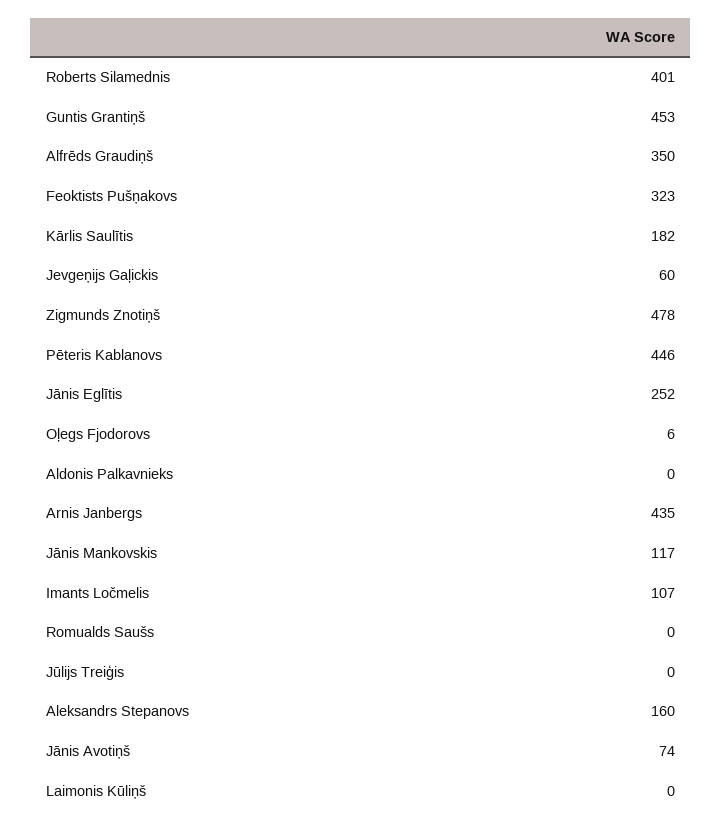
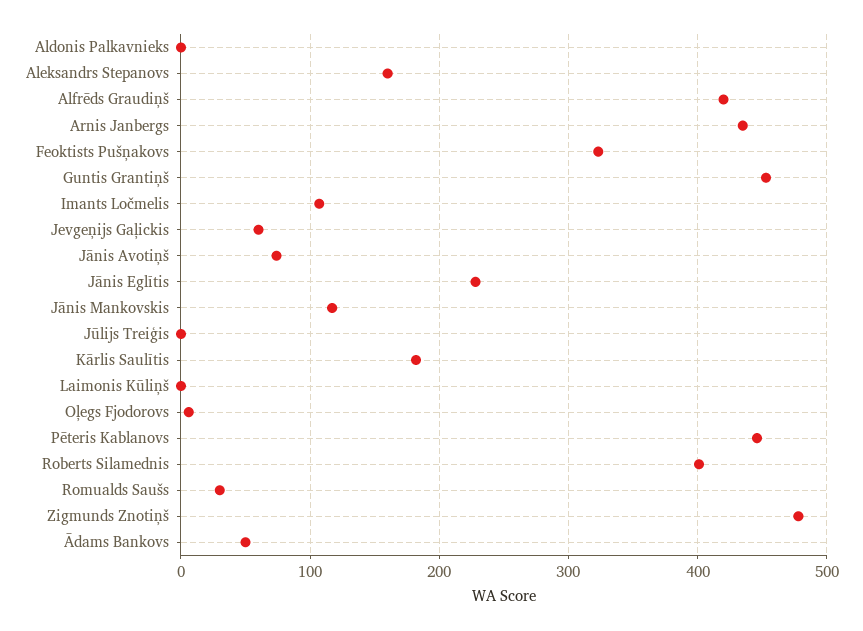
  {
    "Roberts Silamednis": 401,
    "Guntis Grantiņš": 453,
-   "Alfrēds Graudiņš": 350,
+   "Alfrēds Graudiņš": 420,
    "Feoktists Pušņakovs": 323,
    "Kārlis Saulītis": 182,
    "Jevgeņijs Gaļickis": 60,
    "Zigmunds Znotiņš": 478,
    "Pēteris Kablanovs": 446,
-   "Jānis Eglītis": 252,
+   "Jānis Eglītis": 230,
    "Oļegs Fjodorovs": 6,
    "Aldonis Palkavnieks": 0,
    "Arnis Janbergs": 435,
    "Jānis Mankovskis": 117,
    "Imants Ločmelis": 107,
-   "Romualds Saušs": 0,
+   "Romualds Saušs": 30,
    "Jūlijs Treiģis": 0,
    "Aleksandrs Stepanovs": 160,
    "Jānis Avotiņš": 74,
-   "Laimonis Kūliņš": 0
+   "Laimonis Kūliņš": 0,
+   "Ādams Bankovs": 50
  }

